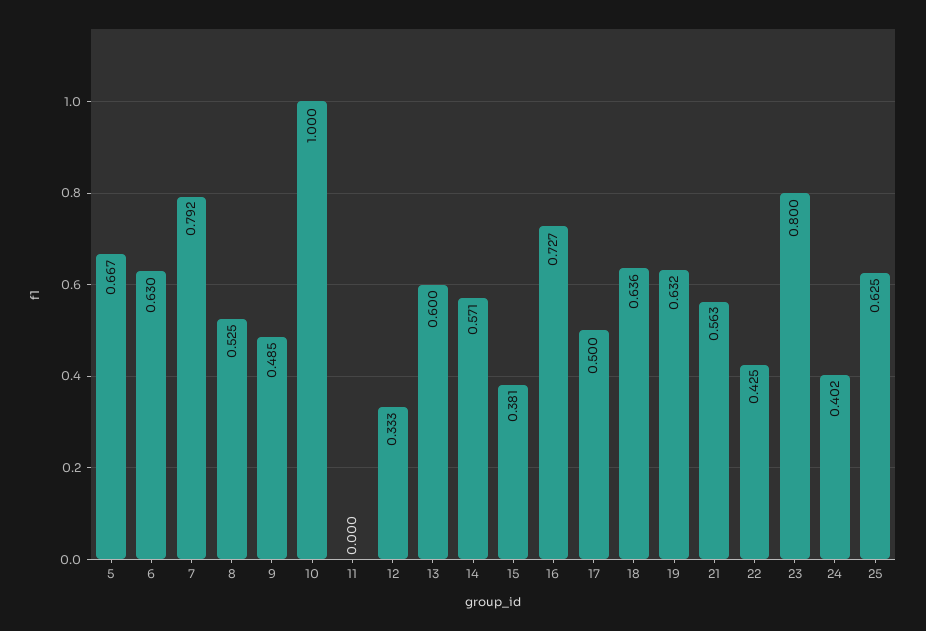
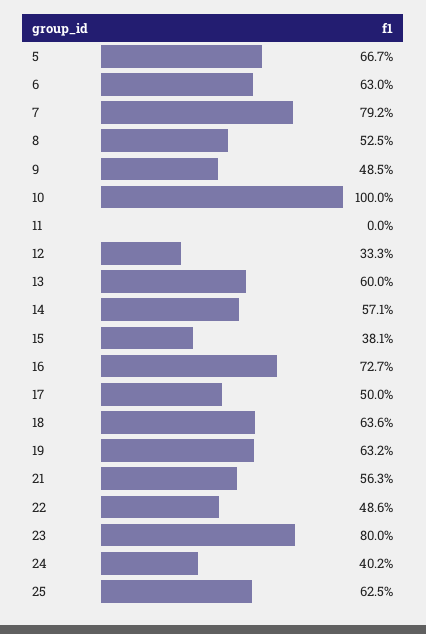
  {
    "5": 0.667,
    "6": 0.63,
    "7": 0.792,
    "8": 0.525,
    "9": 0.485,
    "10": 1,
    "11": 0,
    "12": 0.333,
    "13": 0.6,
    "14": 0.571,
    "15": 0.381,
    "16": 0.727,
    "17": 0.5,
    "18": 0.636,
    "19": 0.632,
    "21": 0.563,
-   "22": 0.425,
+   "22": 0.486,
    "23": 0.8,
    "24": 0.402,
    "25": 0.625
  }

